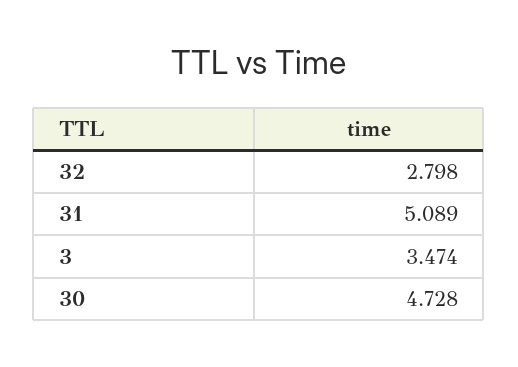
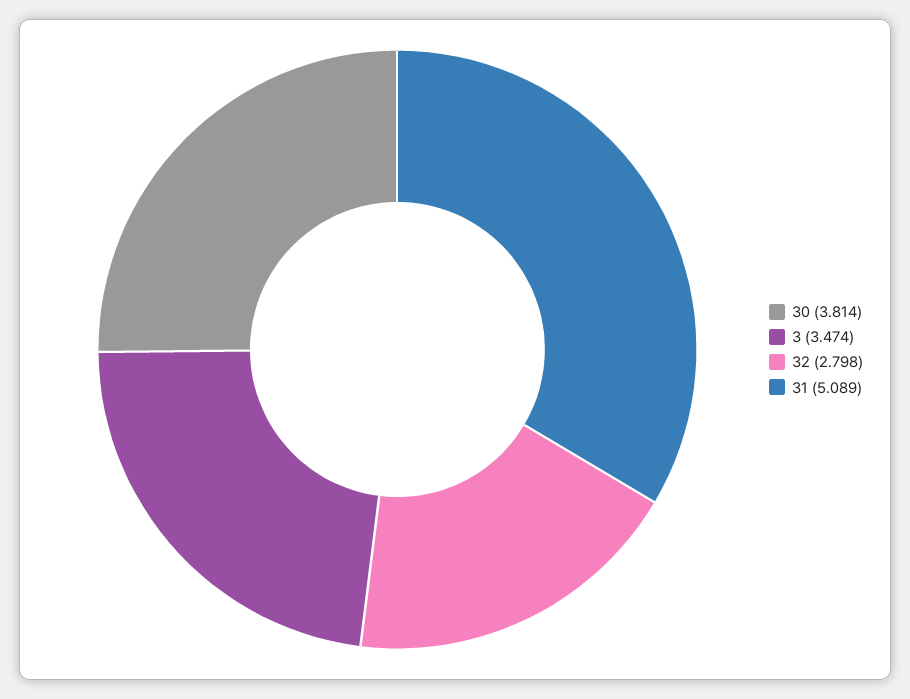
  {
    "32": 2.798,
    "31": 5.089,
    "3": 3.474,
-   "30": 4.728
+   "30": 3.814
  }

